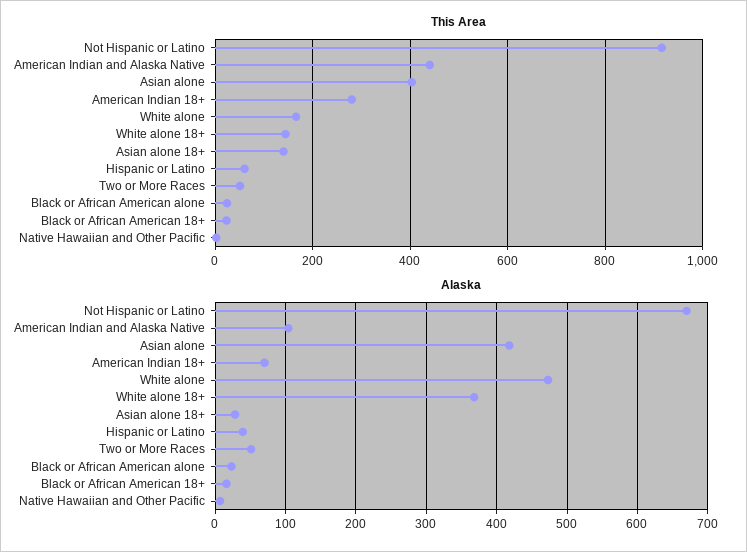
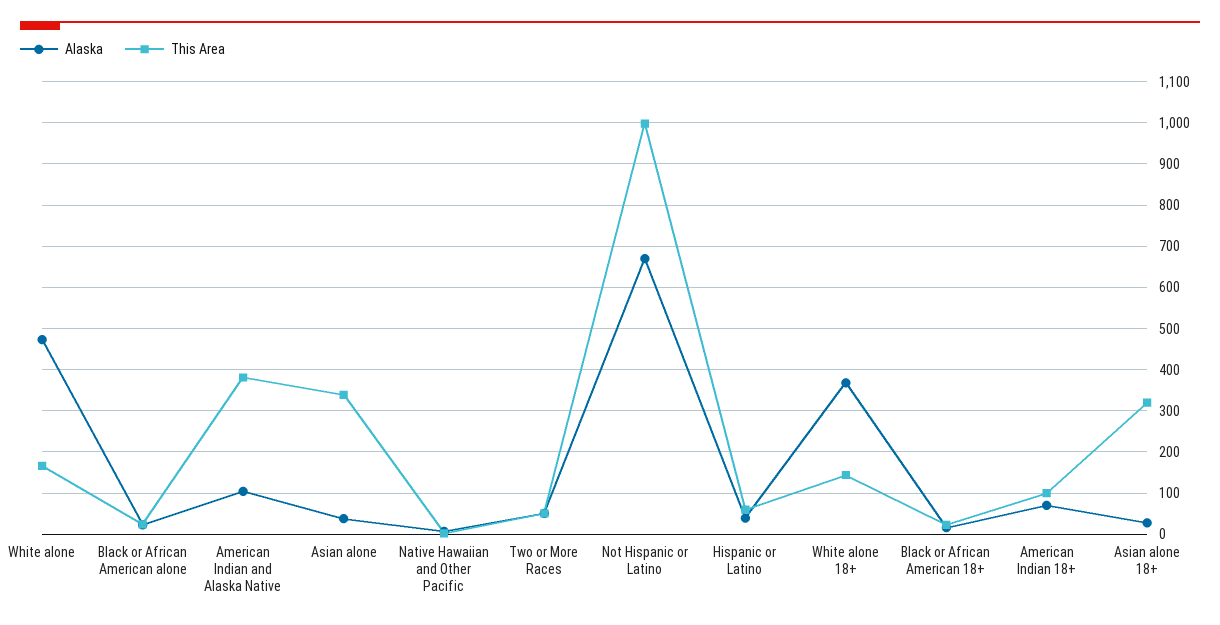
  {
    "This Area": {
-     "Not Hispanic or Latino": 920,
+     "Not Hispanic or Latino": 1000,
-     "American Indian and Alaska Native": 440,
+     "American Indian and Alaska Native": 380,
-     "Asian alone": 400,
+     "Asian alone": 340,
-     "American Indian 18+": 280,
+     "American Indian 18+": 100,
      "White alone": 160,
      "White alone 18+": 140,
-     "Asian alone 18+": 140,
+     "Asian alone 18+": 320,
      "Hispanic or Latino": 60,
      "Two or More Races": 60,
      "Black or African American alone": 20,
      "Black or African American 18+": 20,
      "Native Hawaiian and Other Pacific": 0
    },
    "Alaska": {
      "Not Hispanic or Latino": 670,
      "American Indian and Alaska Native": 100,
-     "Asian alone": 420,
+     "Asian alone": 40,
      "American Indian 18+": 70,
      "White alone": 470,
      "White alone 18+": 370,
      "Asian alone 18+": 30,
      "Hispanic or Latino": 40,
      "Two or More Races": 50,
      "Black or African American alone": 20,
      "Black or African American 18+": 20,
      "Native Hawaiian and Other Pacific": 10
    }
  }

